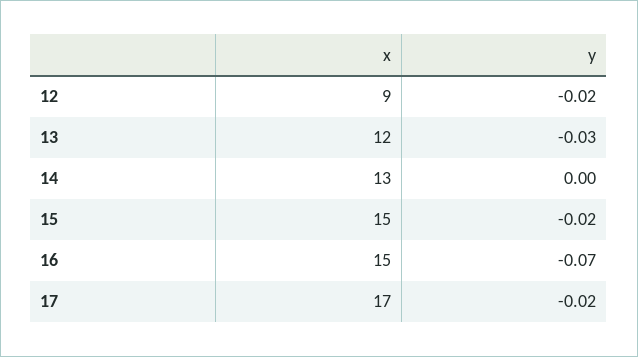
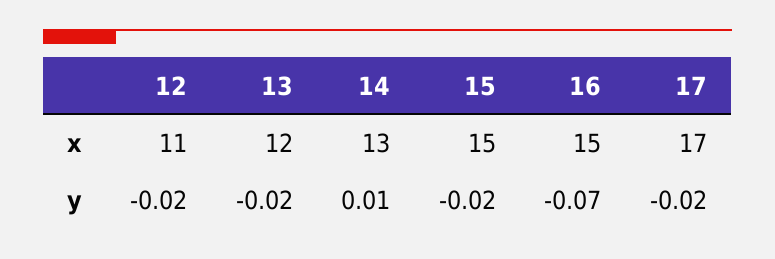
  {
    "x": {
-     "12": 9,
+     "12": 11,
      "13": 12,
      "14": 13,
      "15": 15,
      "16": 15,
      "17": 17
    },
    "y": {
      "12": -0.02,
-     "13": -0.03,
+     "13": -0.02,
-     "14": 0,
+     "14": 0.01,
      "15": -0.02,
      "16": -0.07,
      "17": -0.02
    }
  }

